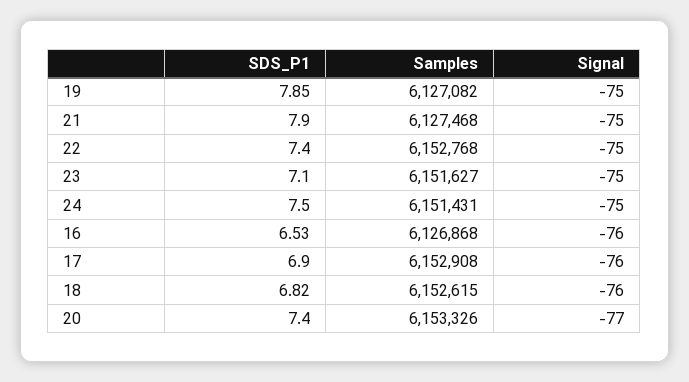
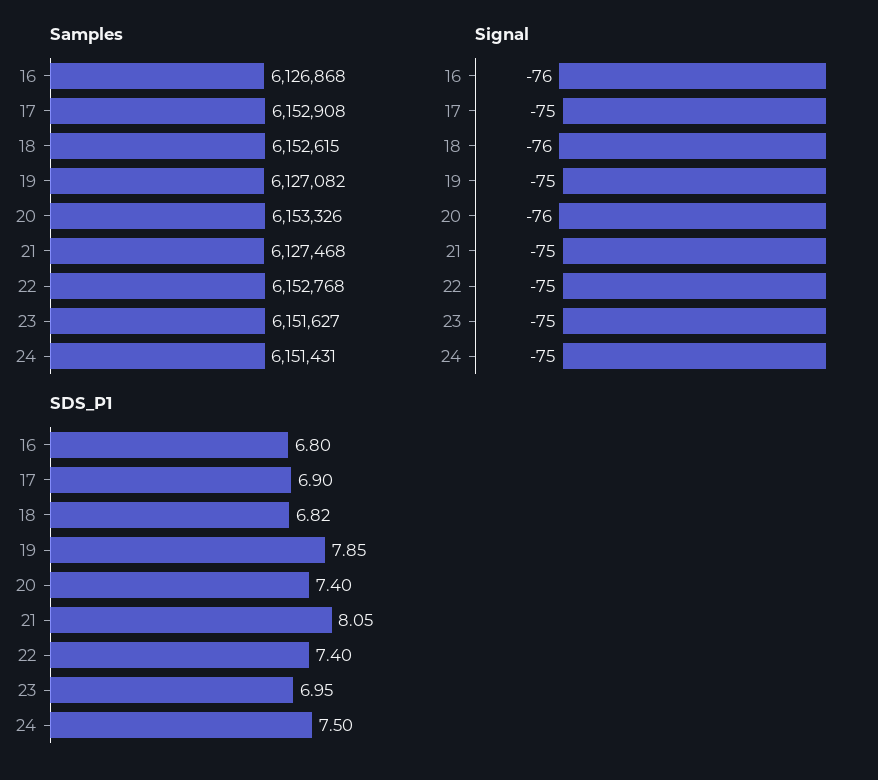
  {
    "SDS_P1": {
      "19": 7.85,
-     "21": 7.9,
+     "21": 8.05,
      "22": 7.4,
-     "23": 7.1,
+     "23": 6.95,
      "24": 7.5,
-     "16": 6.53,
+     "16": 6.8,
      "17": 6.9,
      "18": 6.82,
      "20": 7.4
    },
    "Samples": {
      "19": 6127082,
      "21": 6127468,
      "22": 6152768,
      "23": 6151627,
      "24": 6151431,
      "16": 6126868,
      "17": 6152908,
      "18": 6152615,
      "20": 6153326
    },
    "Signal": {
      "19": -75,
      "21": -75,
      "22": -75,
      "23": -75,
      "24": -75,
      "16": -76,
-     "17": -76,
+     "17": -75,
      "18": -76,
-     "20": -77
+     "20": -76
    }
  }

